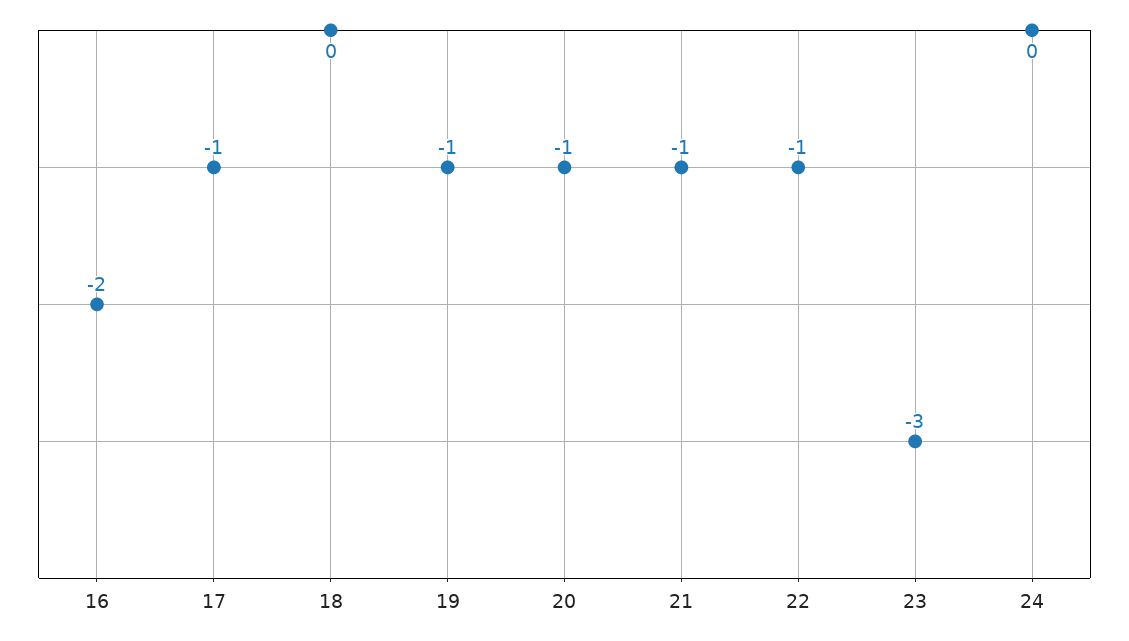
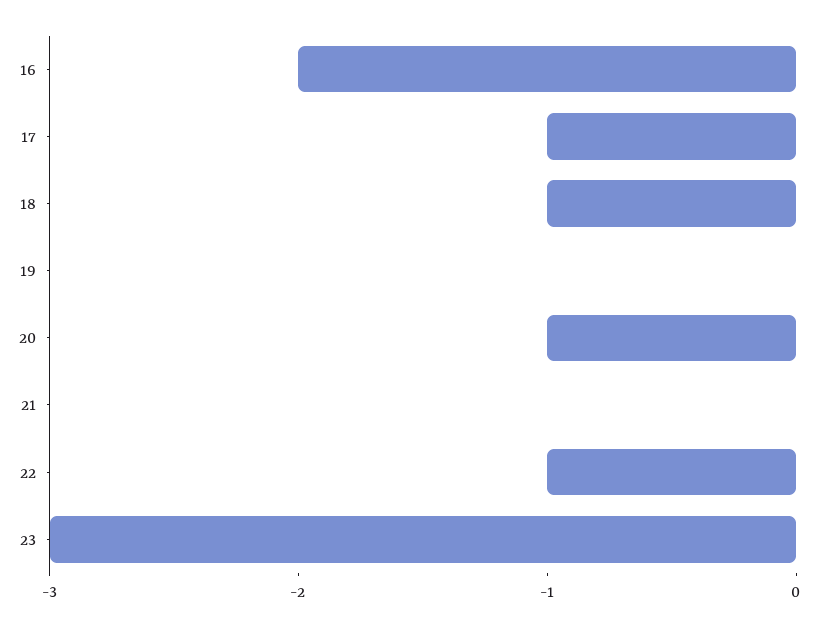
  {
    "16": -2,
    "17": -1,
-   "18": 0,
+   "18": -1,
-   "19": -1,
+   "19": 0,
    "20": -1,
-   "21": -1,
+   "21": 0,
    "22": -1,
-   "23": -3,
+   "23": -3
-   "24": 0
  }

